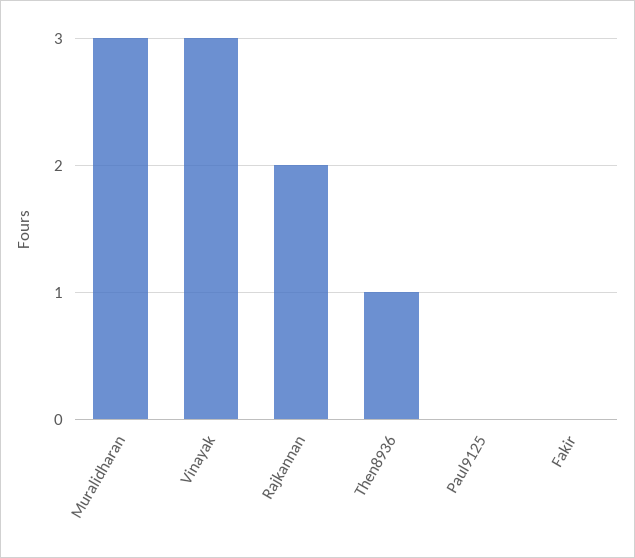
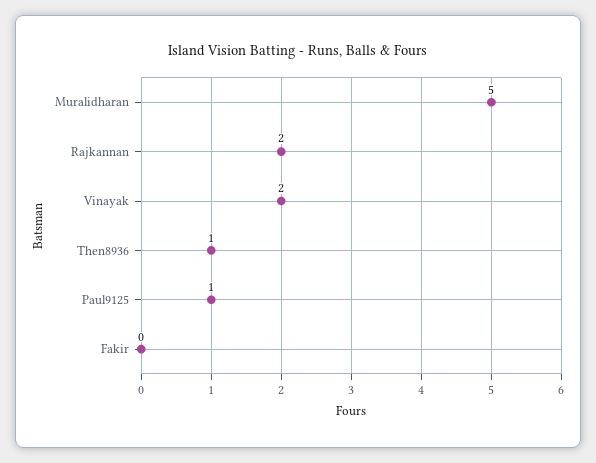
  {
-   "Muralidharan": 3,
+   "Muralidharan": 5,
-   "Vinayak": 3,
+   "Vinayak": 2,
    "Rajkannan": 2,
    "Then8936": 1,
-   "Paul9125": 0,
+   "Paul9125": 1,
    "Fakir": 0
  }

